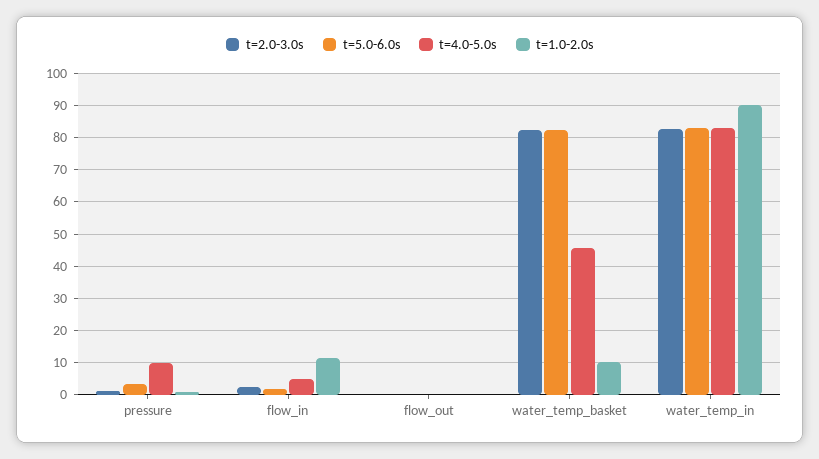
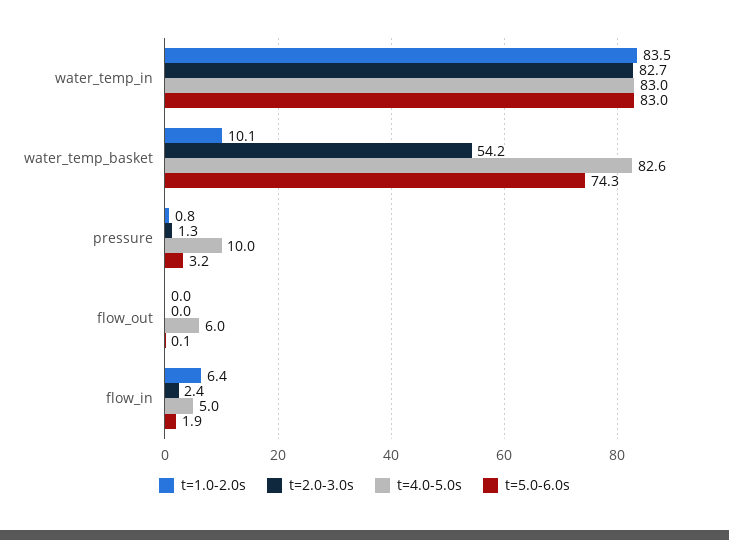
  {
    "t=2.0-3.0s": {
      "pressure": 1.3,
      "flow_in": 2.4,
      "flow_out": 0,
-     "water_temp_basket": 82,
+     "water_temp_basket": 54.2,
      "water_temp_in": 82.7
    },
    "t=5.0-6.0s": {
      "pressure": 3.2,
      "flow_in": 1.9,
      "flow_out": 0.1,
-     "water_temp_basket": 82,
+     "water_temp_basket": 74.3,
      "water_temp_in": 83
    },
    "t=4.0-5.0s": {
      "pressure": 10,
      "flow_in": 5,
-     "flow_out": 0,
+     "flow_out": 6,
-     "water_temp_basket": 46,
+     "water_temp_basket": 82.6,
      "water_temp_in": 83
    },
    "t=1.0-2.0s": {
      "pressure": 0.8,
-     "flow_in": 12,
+     "flow_in": 6.4,
      "flow_out": 0,
      "water_temp_basket": 10.1,
-     "water_temp_in": 90
+     "water_temp_in": 83.5
    }
  }

